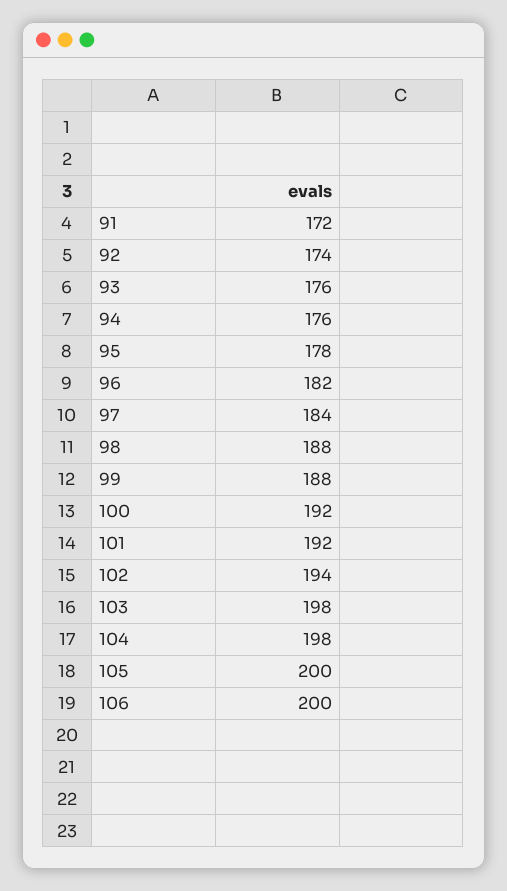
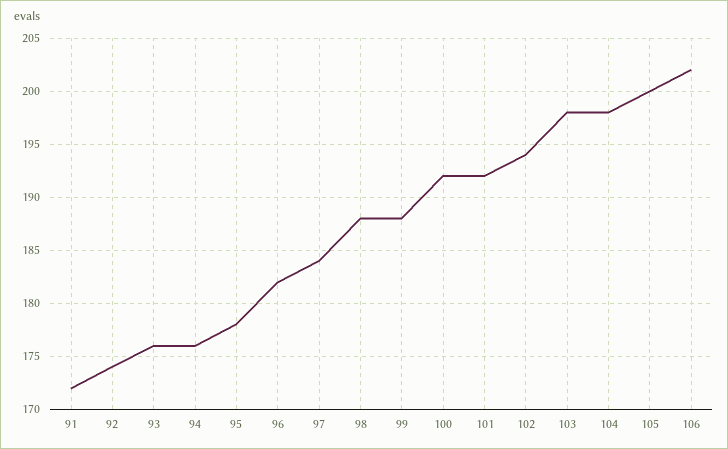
  {
    "91": 172,
    "92": 174,
    "93": 176,
    "94": 176,
    "95": 178,
    "96": 182,
    "97": 184,
    "98": 188,
    "99": 188,
    "100": 192,
    "101": 192,
    "102": 194,
    "103": 198,
    "104": 198,
    "105": 200,
-   "106": 200
+   "106": 202
  }

